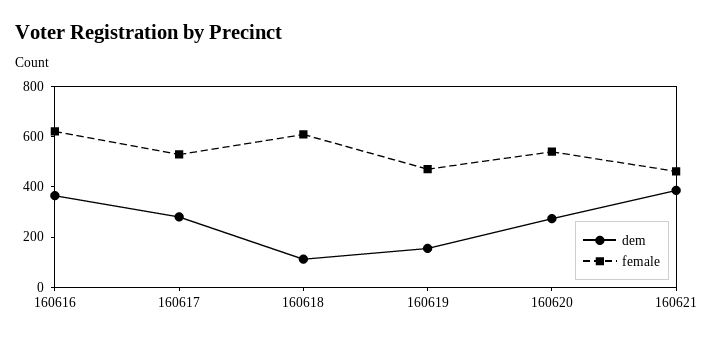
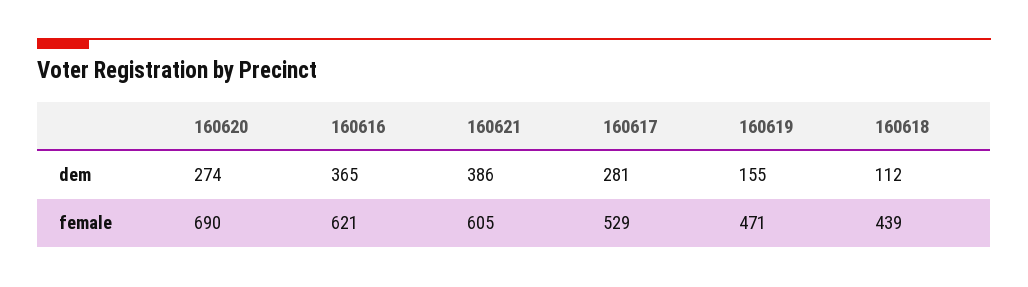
  {
    "dem": {
      "160616": 365,
      "160617": 281,
      "160618": 112,
      "160619": 155,
      "160620": 274,
      "160621": 386
    },
    "female": {
      "160616": 621,
      "160617": 529,
-     "160618": 600,
+     "160618": 439,
      "160619": 471,
-     "160620": 550,
+     "160620": 690,
-     "160621": 450
+     "160621": 605
    }
  }

